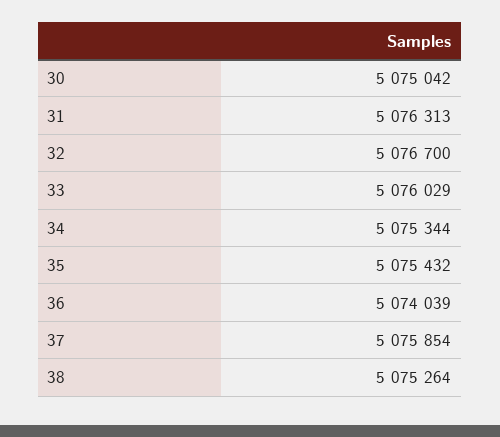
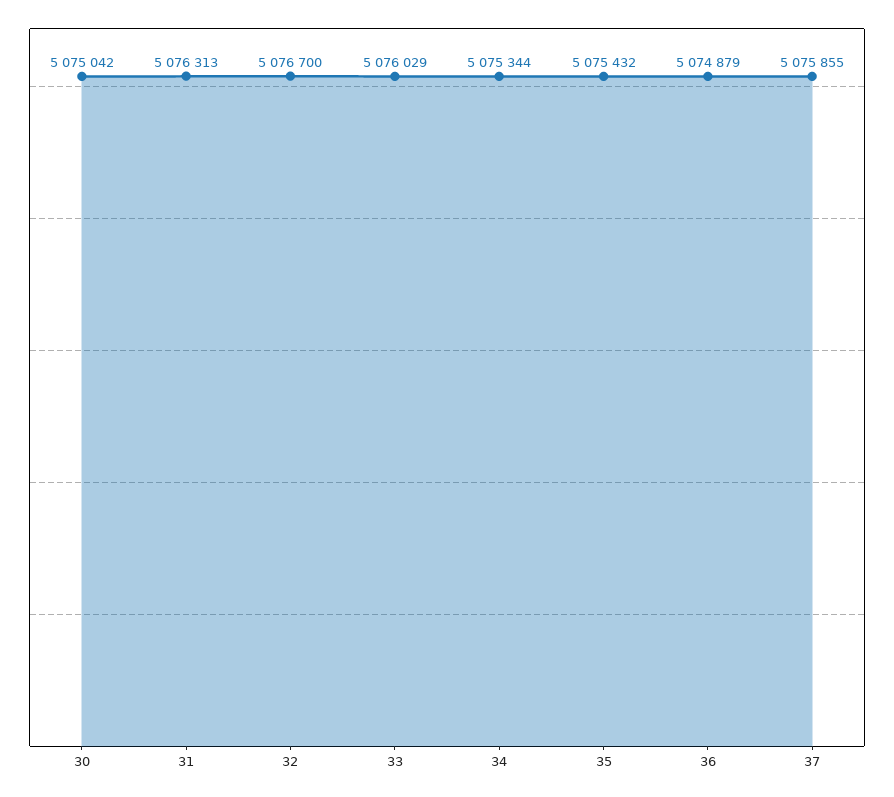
  {
    "30": 5075042,
    "31": 5076313,
    "32": 5076700,
    "33": 5076029,
    "34": 5075344,
    "35": 5075432,
-   "36": 5074039,
+   "36": 5074879,
-   "37": 5075854,
+   "37": 5075855
-   "38": 5075264
  }

